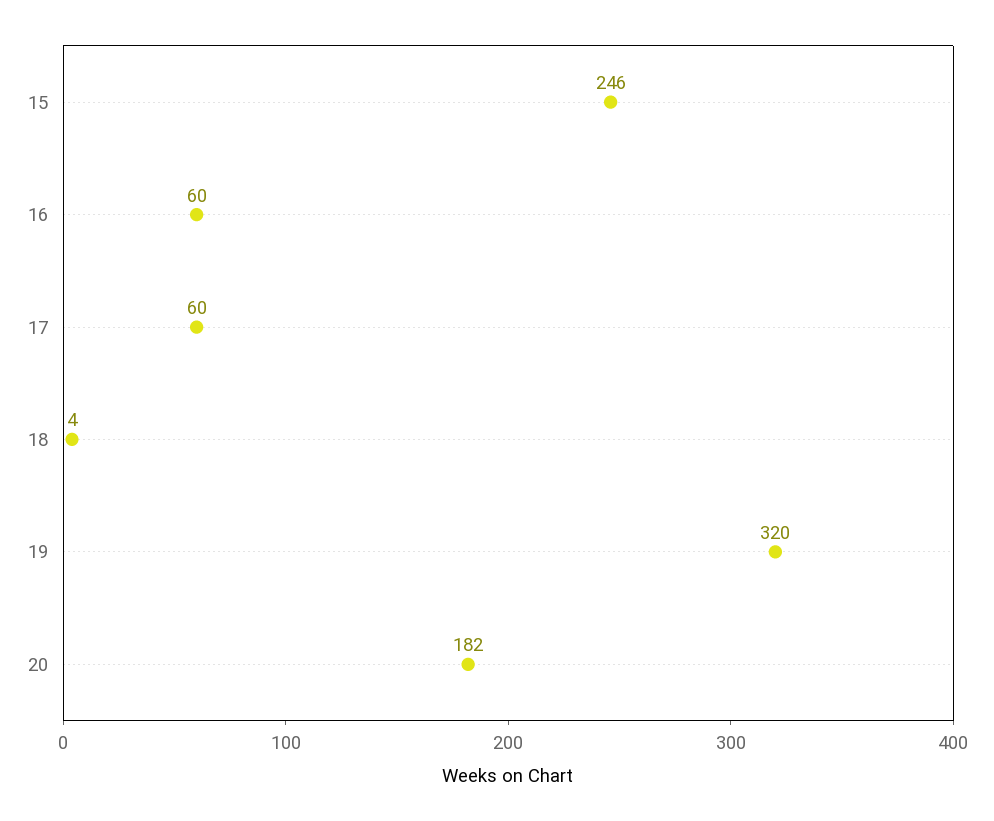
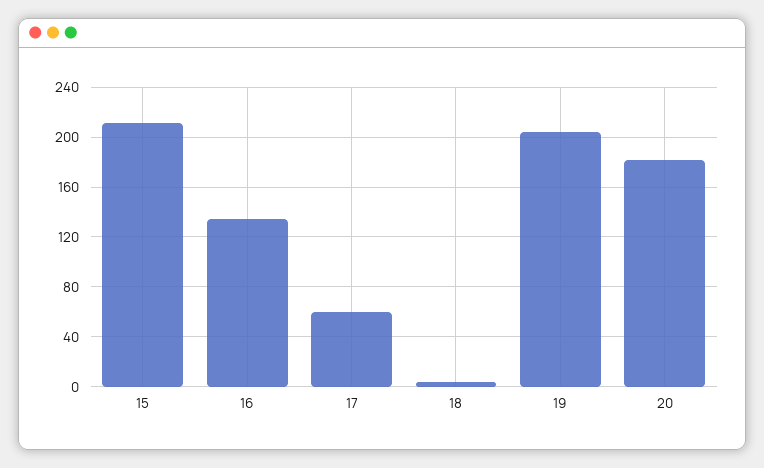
  {
-   "15": 246,
+   "15": 210,
-   "16": 60,
+   "16": 135,
    "17": 60,
    "18": 4,
-   "19": 320,
+   "19": 205,
    "20": 182
  }

